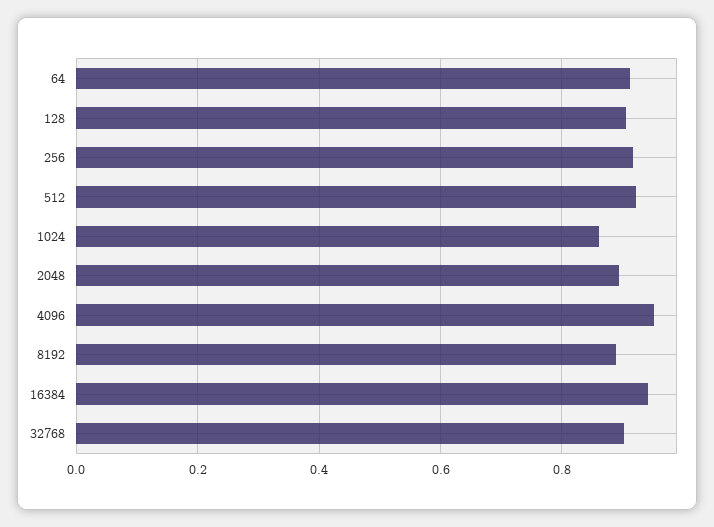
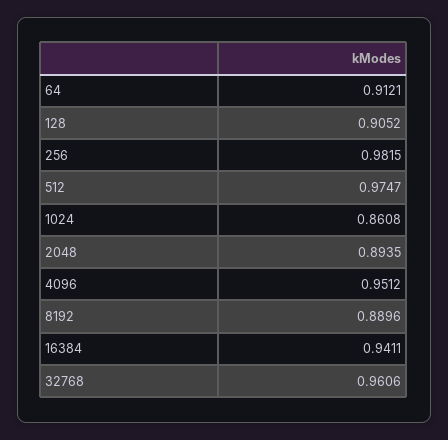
  {
    "64": 0.9121,
    "128": 0.9052,
-   "256": 0.92,
+   "256": 0.9815,
-   "512": 0.92,
+   "512": 0.9747,
    "1024": 0.8608,
    "2048": 0.8935,
    "4096": 0.9512,
    "8192": 0.8896,
    "16384": 0.9411,
-   "32768": 0.9
+   "32768": 0.9606
  }

